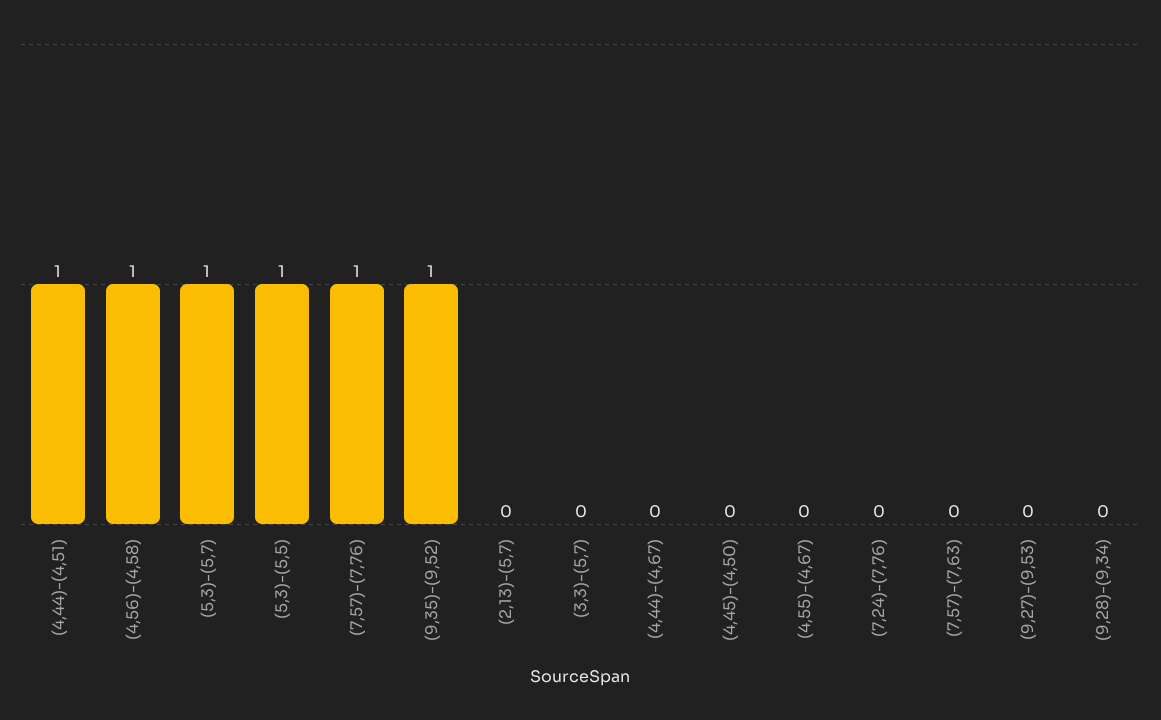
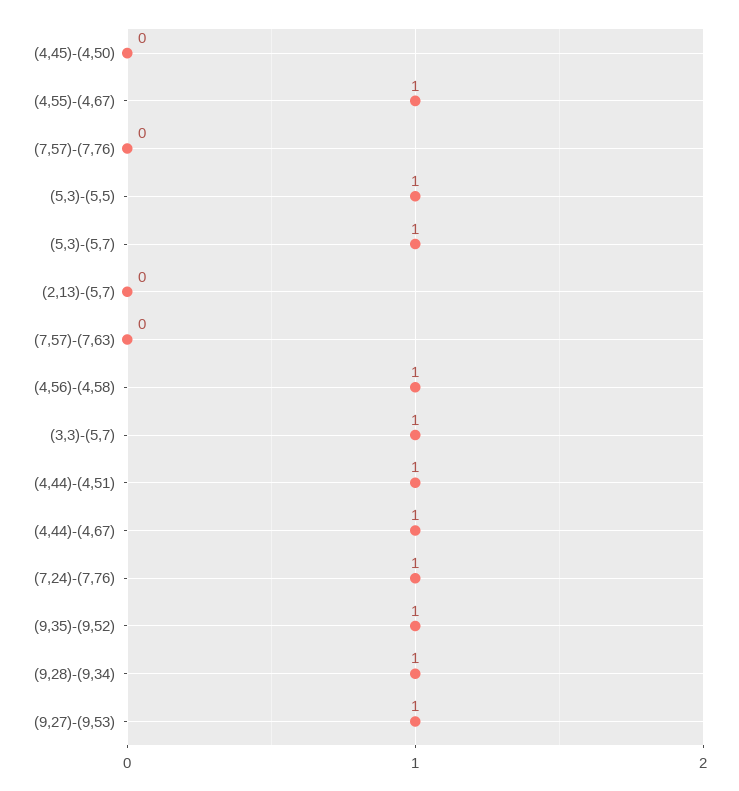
  {
    "(4,44)-(4,51)": 1,
    "(4,56)-(4,58)": 1,
    "(5,3)-(5,7)": 1,
    "(5,3)-(5,5)": 1,
-   "(7,57)-(7,76)": 1,
+   "(7,57)-(7,76)": 0,
    "(9,35)-(9,52)": 1,
    "(2,13)-(5,7)": 0,
-   "(3,3)-(5,7)": 0,
+   "(3,3)-(5,7)": 1,
-   "(4,44)-(4,67)": 0,
+   "(4,44)-(4,67)": 1,
    "(4,45)-(4,50)": 0,
-   "(4,55)-(4,67)": 0,
+   "(4,55)-(4,67)": 1,
-   "(7,24)-(7,76)": 0,
+   "(7,24)-(7,76)": 1,
    "(7,57)-(7,63)": 0,
-   "(9,27)-(9,53)": 0,
+   "(9,27)-(9,53)": 1,
-   "(9,28)-(9,34)": 0
+   "(9,28)-(9,34)": 1
  }

